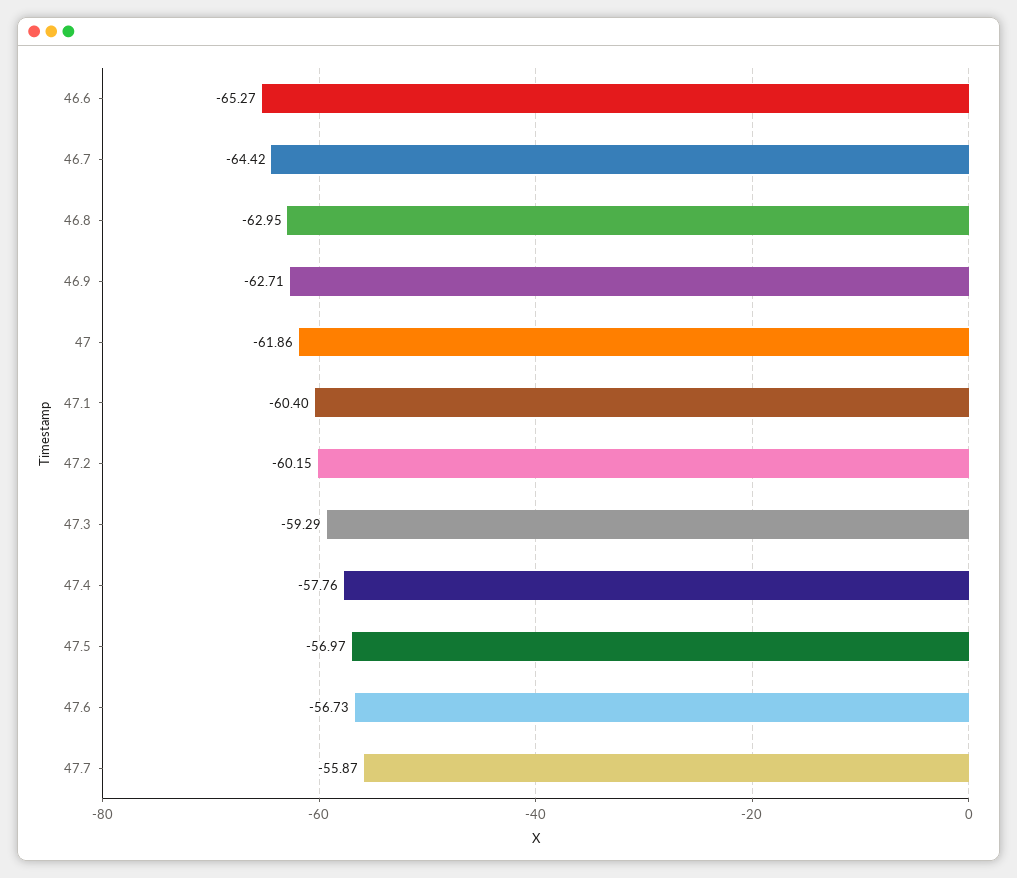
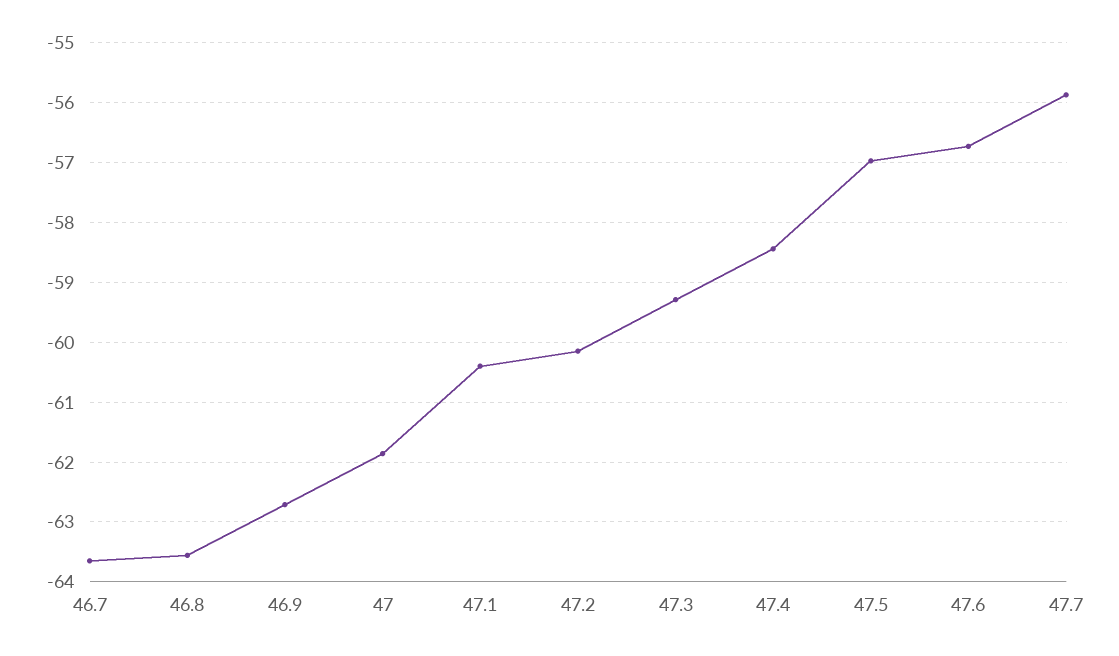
  {
-   "46.6": -65.27,
-   "46.7": -64.42,
+   "46.7": -63.6,
-   "46.8": -62.95,
+   "46.8": -63.6,
    "46.9": -62.71,
    "47": -61.86,
    "47.1": -60.4,
    "47.2": -60.15,
    "47.3": -59.29,
-   "47.4": -57.76,
+   "47.4": -58.4,
    "47.5": -56.97,
    "47.6": -56.73,
    "47.7": -55.87
  }

